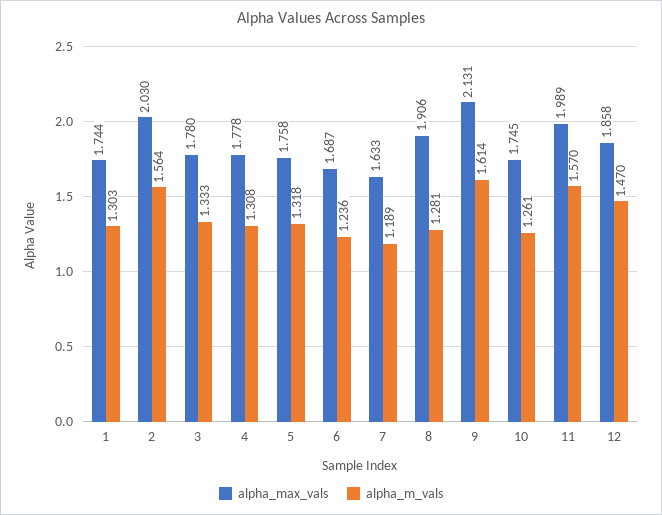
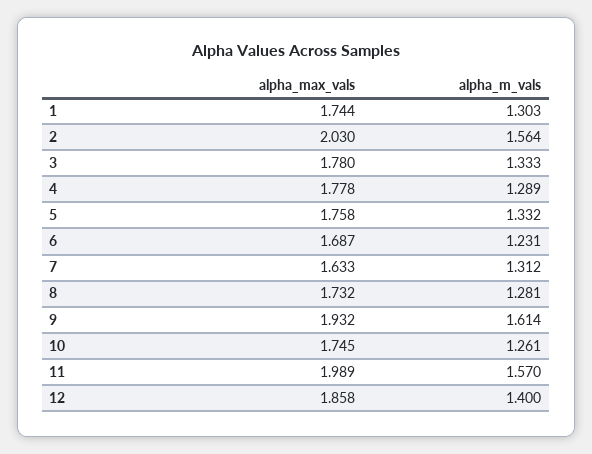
  {
    "alpha_max_vals": {
      "1": 1.744,
      "2": 2.03,
      "3": 1.78,
      "4": 1.778,
      "5": 1.758,
      "6": 1.687,
      "7": 1.633,
-     "8": 1.906,
+     "8": 1.732,
-     "9": 2.131,
+     "9": 1.932,
      "10": 1.745,
      "11": 1.989,
      "12": 1.858
    },
    "alpha_m_vals": {
      "1": 1.303,
      "2": 1.564,
      "3": 1.333,
-     "4": 1.308,
+     "4": 1.289,
-     "5": 1.318,
+     "5": 1.332,
-     "6": 1.236,
+     "6": 1.231,
-     "7": 1.189,
+     "7": 1.312,
      "8": 1.281,
      "9": 1.614,
      "10": 1.261,
      "11": 1.57,
-     "12": 1.47
+     "12": 1.4
    }
  }

